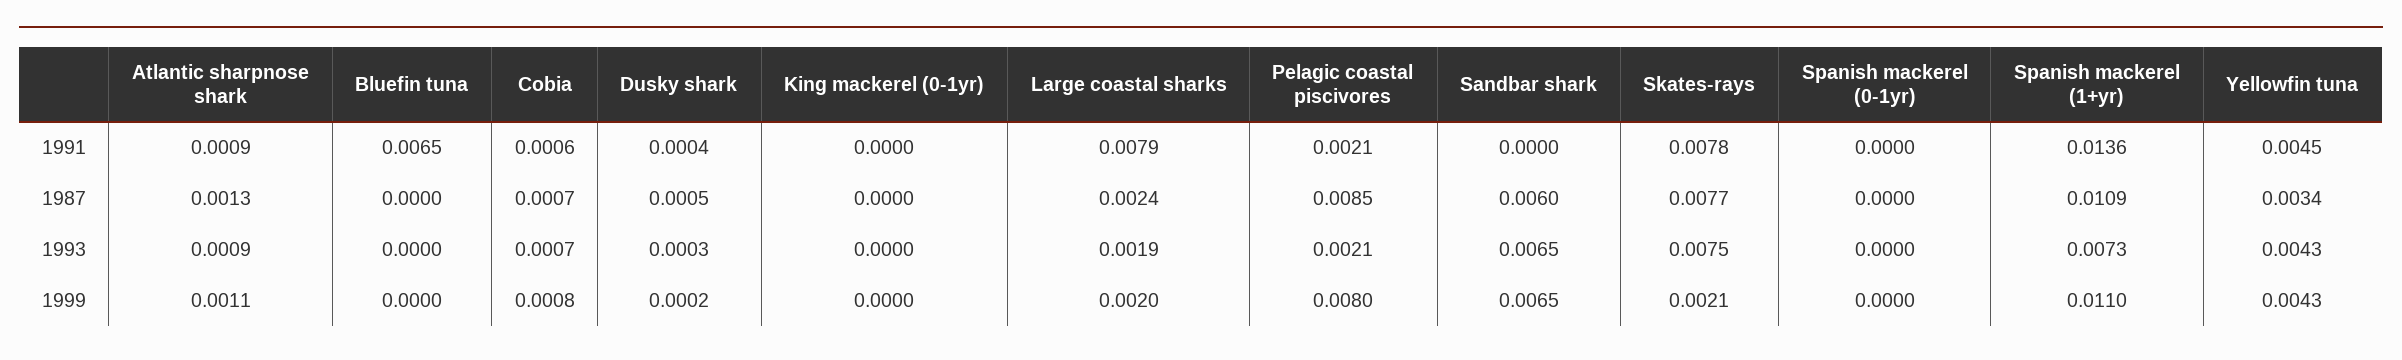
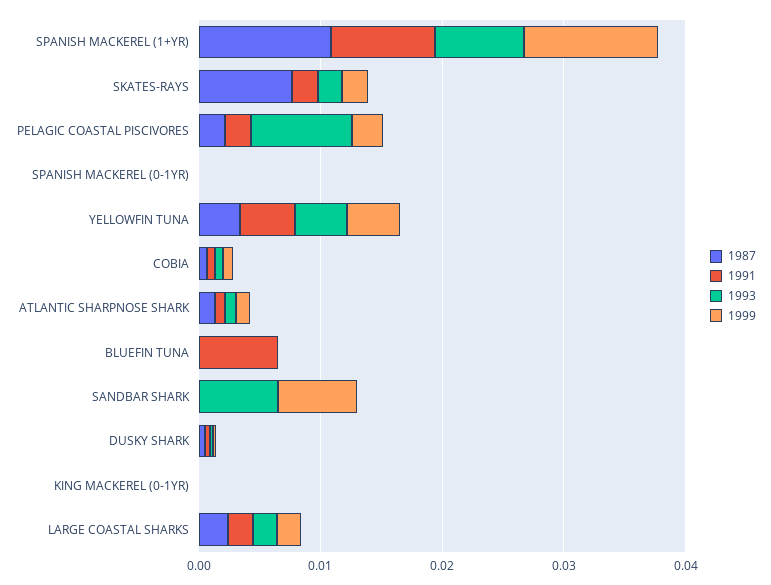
  {
    "1991": {
      "Atlantic sharpnose shark": 0.0009,
      "Bluefin tuna": 0.0065,
      "Cobia": 0.0006,
      "Dusky shark": 0.0004,
      "King mackerel (0-1yr)": 0,
-     "Large coastal sharks": 0.0079,
+     "Large coastal sharks": 0.002,
      "Pelagic coastal piscivores": 0.0021,
      "Sandbar shark": 0,
-     "Skates-rays": 0.0078,
+     "Skates-rays": 0.002,
      "Spanish mackerel (0-1yr)": 0,
-     "Spanish mackerel (1+yr)": 0.0136,
+     "Spanish mackerel (1+yr)": 0.008,
      "Yellowfin tuna": 0.0045
    },
    "1987": {
      "Atlantic sharpnose shark": 0.0013,
      "Bluefin tuna": 0,
      "Cobia": 0.0007,
      "Dusky shark": 0.0005,
      "King mackerel (0-1yr)": 0,
      "Large coastal sharks": 0.0024,
-     "Pelagic coastal piscivores": 0.0085,
+     "Pelagic coastal piscivores": 0.002,
-     "Sandbar shark": 0.006,
+     "Sandbar shark": 0,
      "Skates-rays": 0.0077,
      "Spanish mackerel (0-1yr)": 0,
      "Spanish mackerel (1+yr)": 0.0109,
      "Yellowfin tuna": 0.0034
    },
    "1993": {
      "Atlantic sharpnose shark": 0.0009,
      "Bluefin tuna": 0,
      "Cobia": 0.0007,
      "Dusky shark": 0.0003,
      "King mackerel (0-1yr)": 0,
      "Large coastal sharks": 0.0019,
-     "Pelagic coastal piscivores": 0.0021,
+     "Pelagic coastal piscivores": 0.008,
      "Sandbar shark": 0.0065,
-     "Skates-rays": 0.0075,
+     "Skates-rays": 0.002,
      "Spanish mackerel (0-1yr)": 0,
      "Spanish mackerel (1+yr)": 0.0073,
      "Yellowfin tuna": 0.0043
    },
    "1999": {
      "Atlantic sharpnose shark": 0.0011,
      "Bluefin tuna": 0,
      "Cobia": 0.0008,
      "Dusky shark": 0.0002,
      "King mackerel (0-1yr)": 0,
      "Large coastal sharks": 0.002,
-     "Pelagic coastal piscivores": 0.008,
+     "Pelagic coastal piscivores": 0.002,
      "Sandbar shark": 0.0065,
      "Skates-rays": 0.0021,
      "Spanish mackerel (0-1yr)": 0,
      "Spanish mackerel (1+yr)": 0.011,
      "Yellowfin tuna": 0.0043
    }
  }

